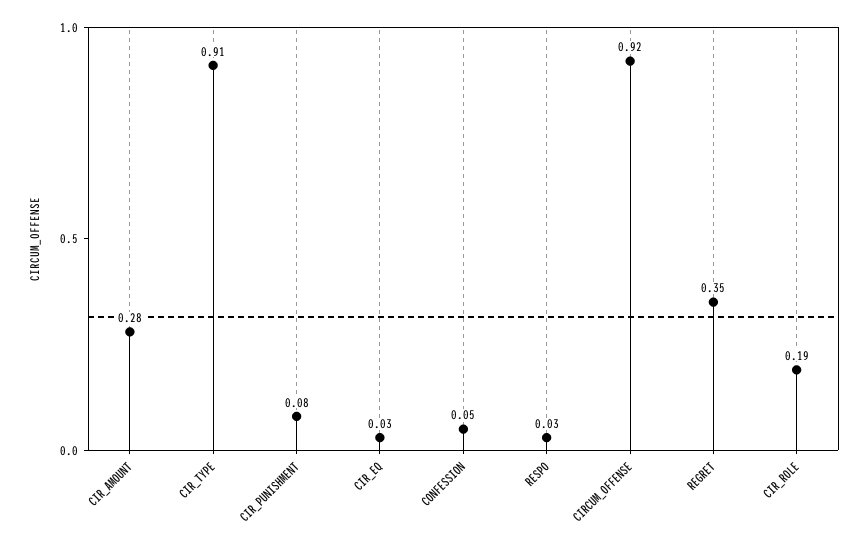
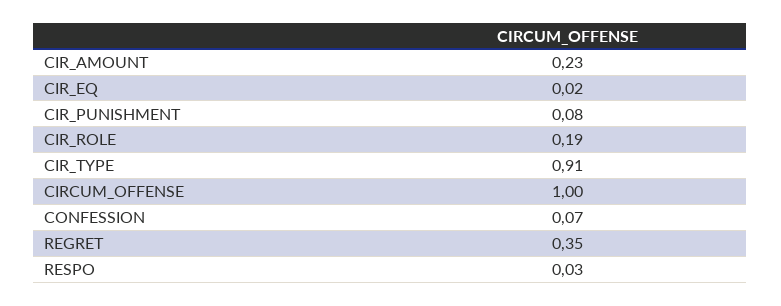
  {
-   "CIR_AMOUNT": 0.28,
+   "CIR_AMOUNT": 0.23,
    "CIR_TYPE": 0.91,
    "CIR_PUNISHMENT": 0.08,
-   "CIR_EQ": 0.03,
+   "CIR_EQ": 0.02,
-   "CONFESSION": 0.05,
+   "CONFESSION": 0.07,
    "RESPO": 0.03,
-   "CIRCUM_OFFENSE": 0.92,
+   "CIRCUM_OFFENSE": 1,
    "REGRET": 0.35,
    "CIR_ROLE": 0.19
  }

